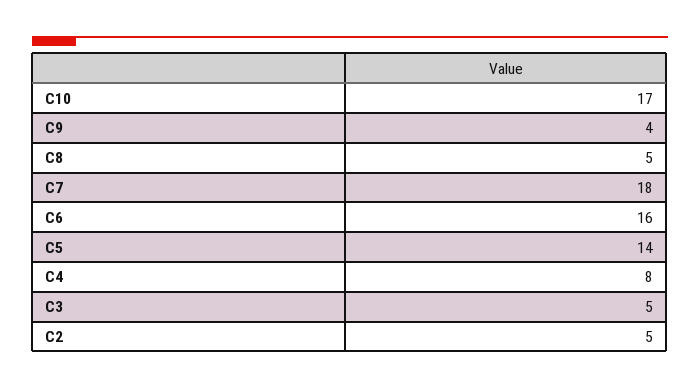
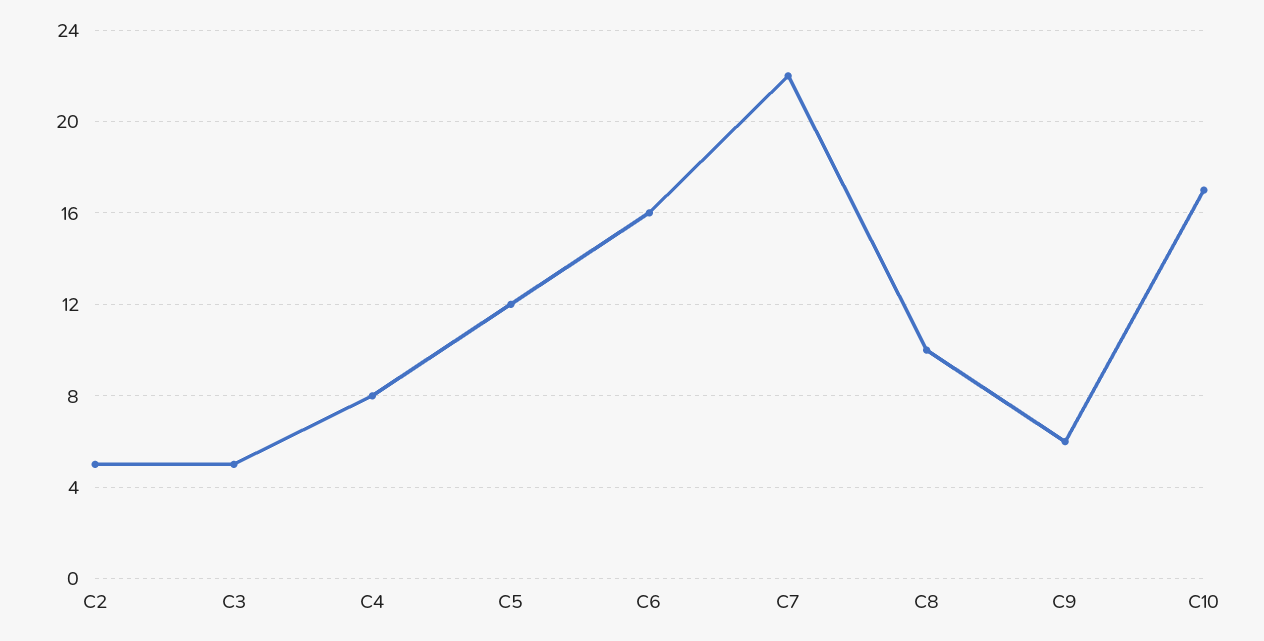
  {
    "C10": 17,
-   "C9": 4,
+   "C9": 6,
-   "C8": 5,
+   "C8": 10,
-   "C7": 18,
+   "C7": 22,
    "C6": 16,
-   "C5": 14,
+   "C5": 12,
    "C4": 8,
    "C3": 5,
    "C2": 5
  }

